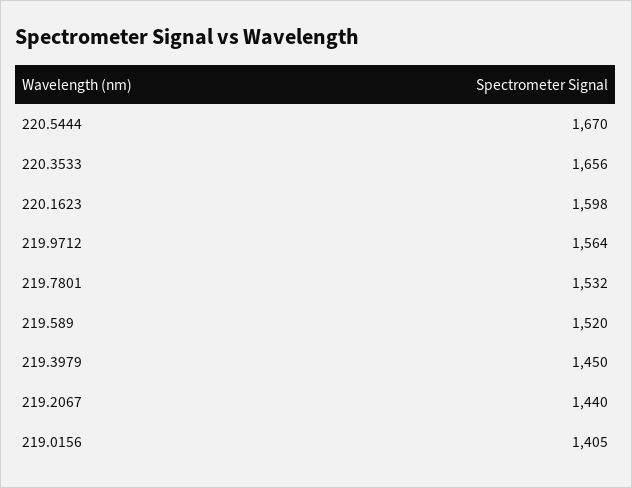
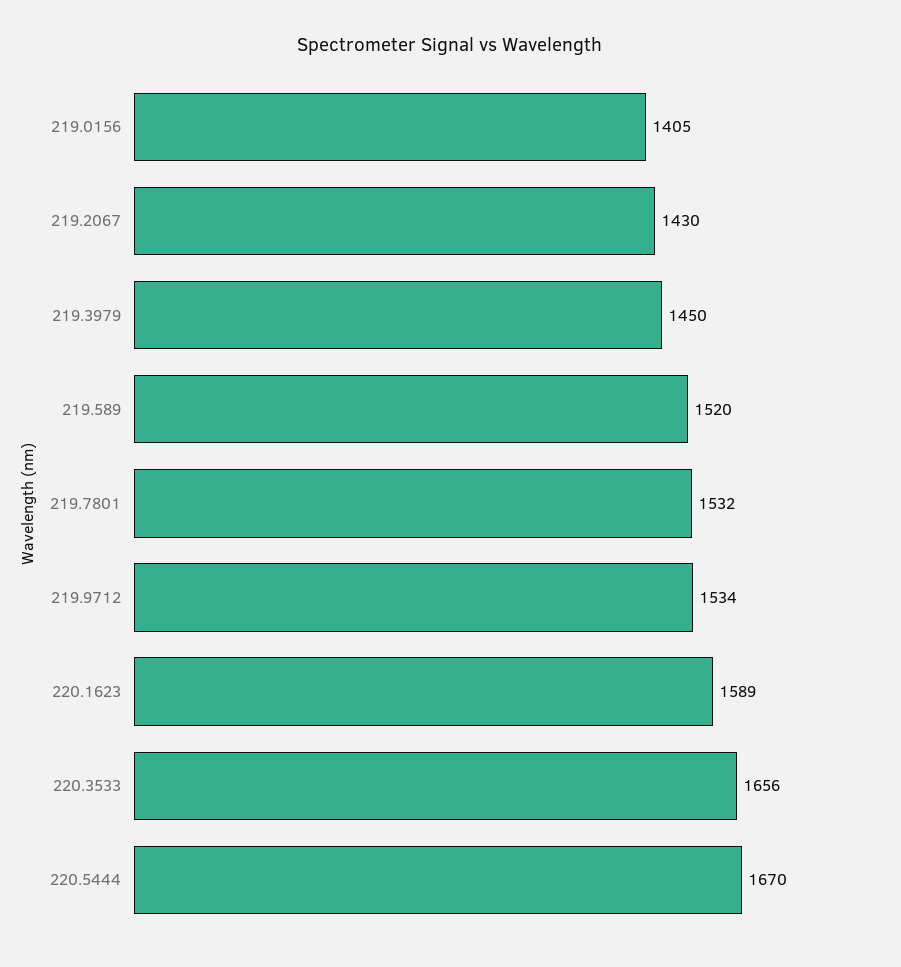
  {
    "220.5444": 1670,
    "220.3533": 1656,
-   "220.1623": 1598,
+   "220.1623": 1589,
-   "219.9712": 1564,
+   "219.9712": 1534,
    "219.7801": 1532,
    "219.589": 1520,
    "219.3979": 1450,
-   "219.2067": 1440,
+   "219.2067": 1430,
    "219.0156": 1405
  }

